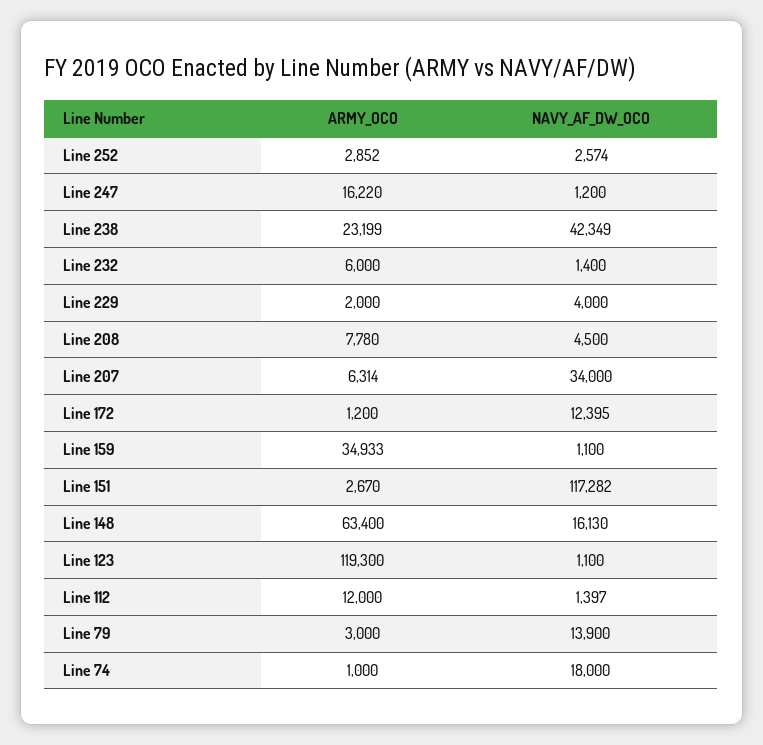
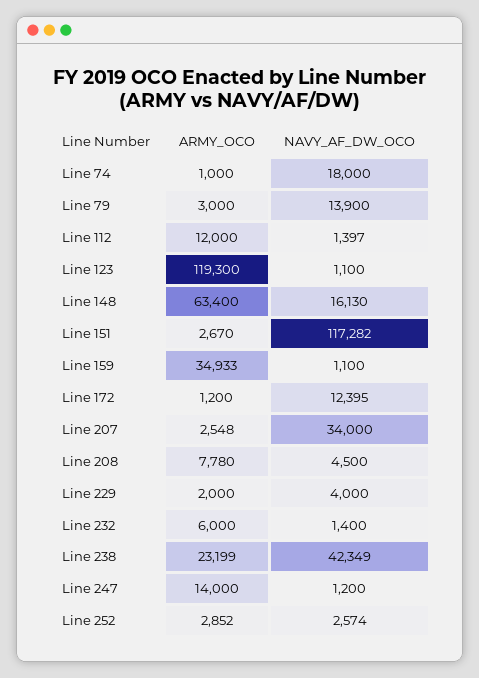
  {
    "ARMY_OCO": {
      "Line 252": 2852,
-     "Line 247": 16220,
+     "Line 247": 14000,
      "Line 238": 23199,
      "Line 232": 6000,
      "Line 229": 2000,
      "Line 208": 7780,
-     "Line 207": 6314,
+     "Line 207": 2548,
      "Line 172": 1200,
      "Line 159": 34933,
      "Line 151": 2670,
      "Line 148": 63400,
      "Line 123": 119300,
      "Line 112": 12000,
      "Line 79": 3000,
      "Line 74": 1000
    },
    "NAVY_AF_DW_OCO": {
      "Line 252": 2574,
      "Line 247": 1200,
      "Line 238": 42349,
      "Line 232": 1400,
      "Line 229": 4000,
      "Line 208": 4500,
      "Line 207": 34000,
      "Line 172": 12395,
      "Line 159": 1100,
      "Line 151": 117282,
      "Line 148": 16130,
      "Line 123": 1100,
      "Line 112": 1397,
      "Line 79": 13900,
      "Line 74": 18000
    }
  }

